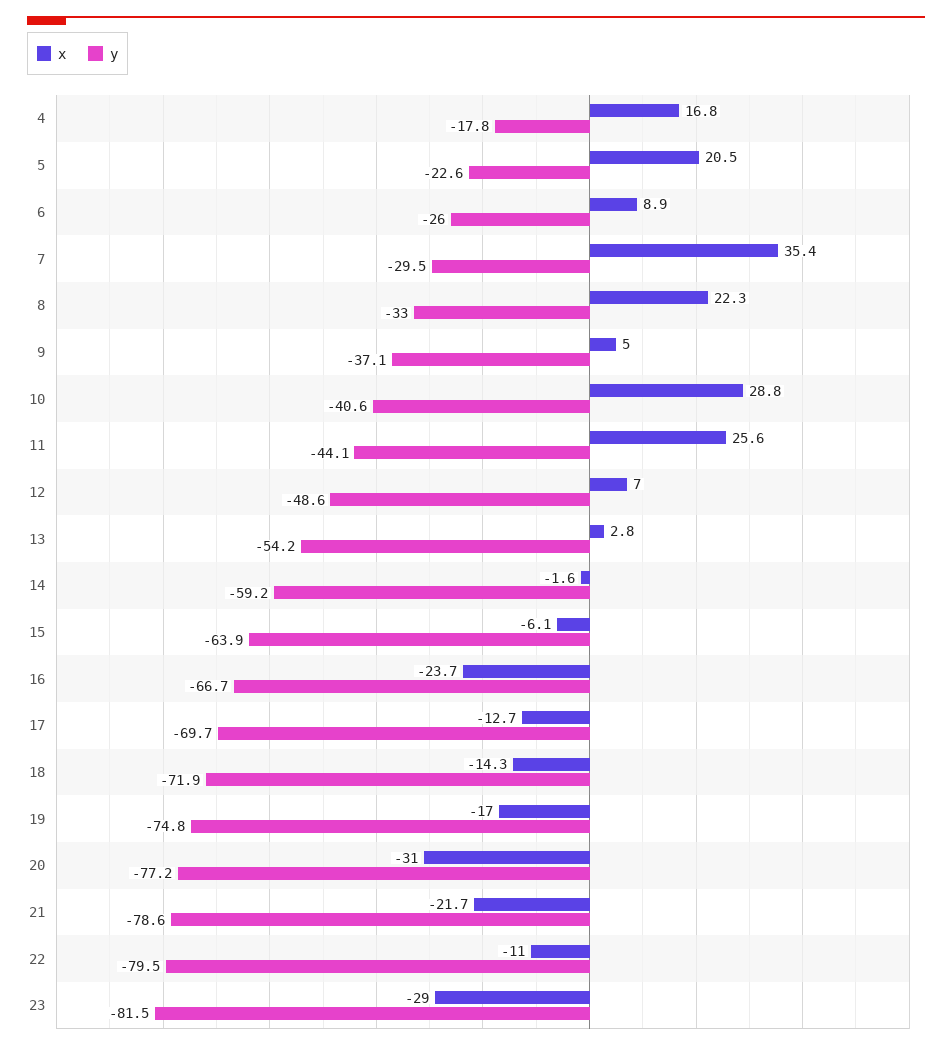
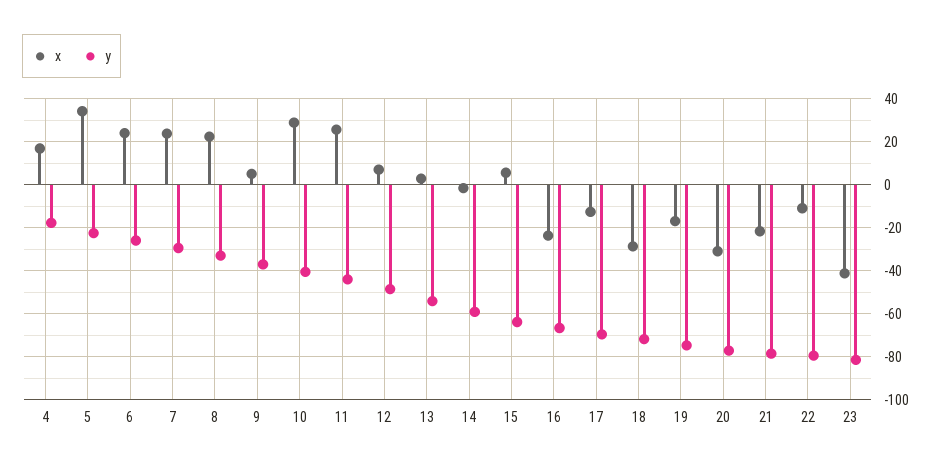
  {
    "x": {
      "4": 16.8,
-     "5": 20.5,
+     "5": 35,
-     "6": 8.9,
+     "6": 25,
-     "7": 35.4,
+     "7": 25,
      "8": 22.3,
      "9": 5,
      "10": 28.8,
      "11": 25.6,
      "12": 7,
      "13": 2.8,
      "14": -1.6,
-     "15": -6.1,
+     "15": 5,
      "16": -23.7,
      "17": -12.7,
-     "18": -14.3,
+     "18": -30,
      "19": -17,
      "20": -31,
      "21": -21.7,
      "22": -11,
-     "23": -29
+     "23": -40
    },
    "y": {
      "4": -17.8,
      "5": -22.6,
      "6": -26,
      "7": -29.5,
      "8": -33,
      "9": -37.1,
      "10": -40.6,
      "11": -44.1,
      "12": -48.6,
      "13": -54.2,
      "14": -59.2,
      "15": -63.9,
      "16": -66.7,
      "17": -69.7,
      "18": -71.9,
      "19": -74.8,
      "20": -77.2,
      "21": -78.6,
      "22": -79.5,
      "23": -81.5
    }
  }

